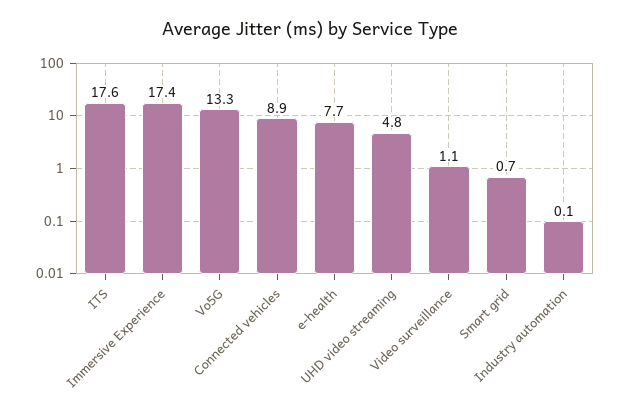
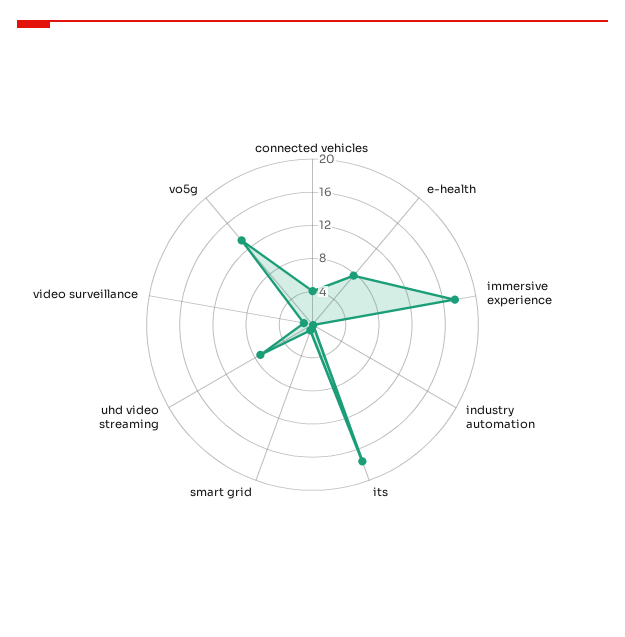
  {
    "ITS": 17.6,
    "Immersive Experience": 17.4,
    "Vo5G": 13.3,
-   "Connected vehicles": 8.9,
+   "Connected vehicles": 4,
    "e-health": 7.7,
-   "UHD video streaming": 4.8,
+   "UHD video streaming": 7,
    "Video surveillance": 1.1,
    "Smart grid": 0.7,
    "Industry automation": 0.1
  }

